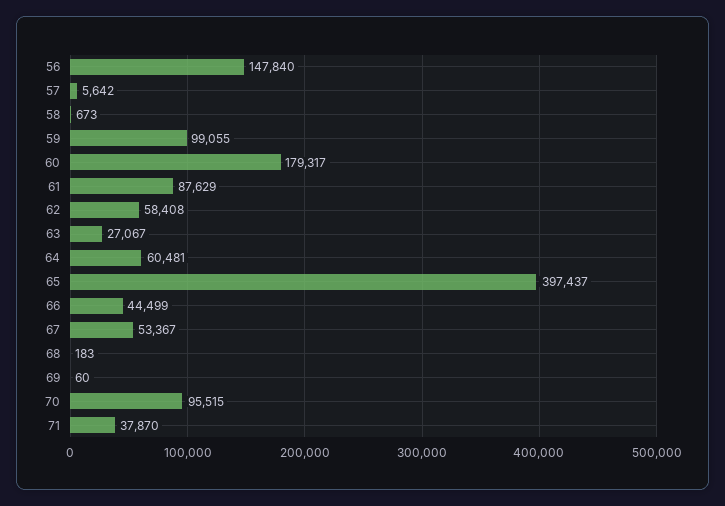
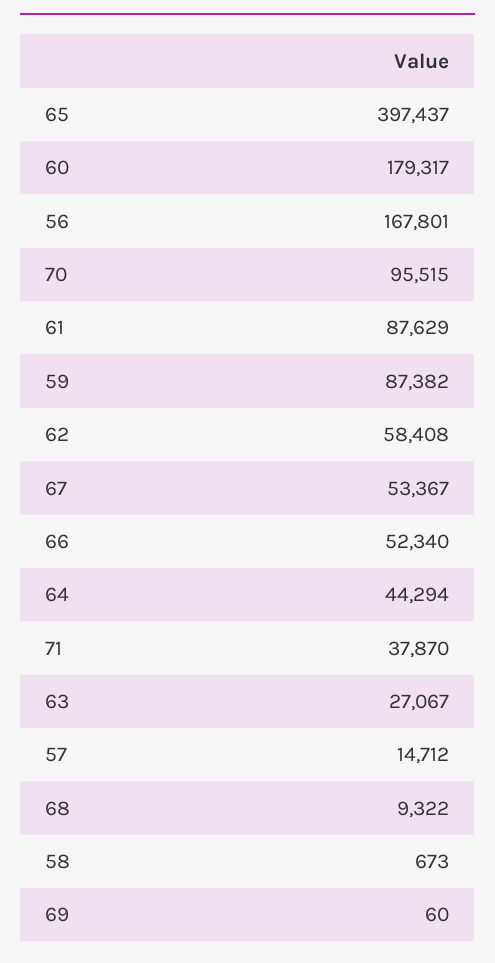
  {
-   "56": 147840,
+   "56": 167801,
-   "57": 5642,
+   "57": 14712,
    "58": 673,
-   "59": 99055,
+   "59": 87382,
    "60": 179317,
    "61": 87629,
    "62": 58408,
    "63": 27067,
-   "64": 60481,
+   "64": 44294,
    "65": 397437,
-   "66": 44499,
+   "66": 52340,
    "67": 53367,
-   "68": 183,
+   "68": 9322,
    "69": 60,
    "70": 95515,
    "71": 37870
  }

